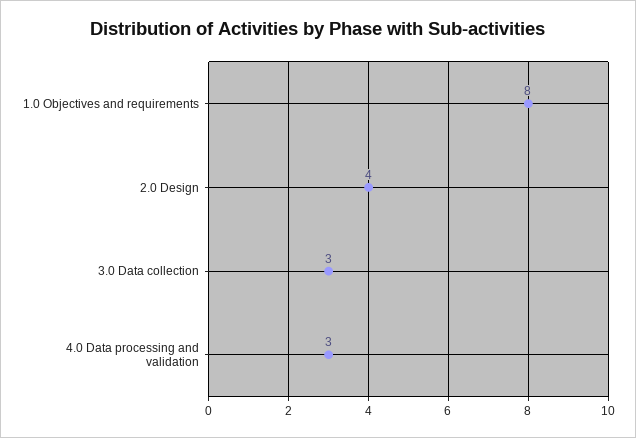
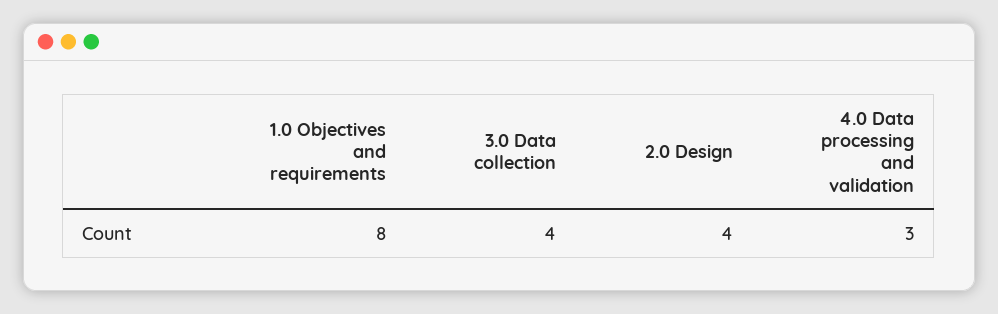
  {
    "1.0 Objectives and requirements": 8,
    "2.0 Design": 4,
-   "3.0 Data collection": 3,
+   "3.0 Data collection": 4,
    "4.0 Data processing and validation": 3
  }

